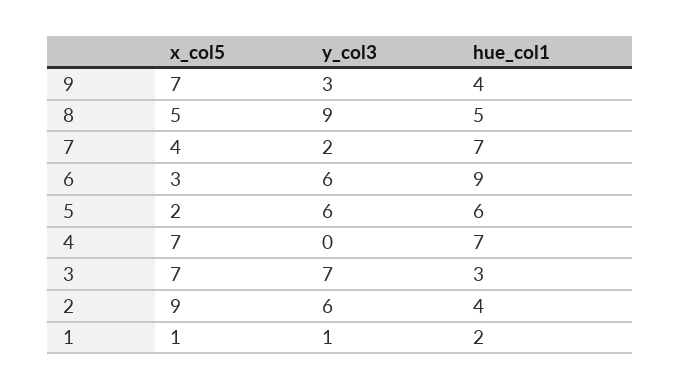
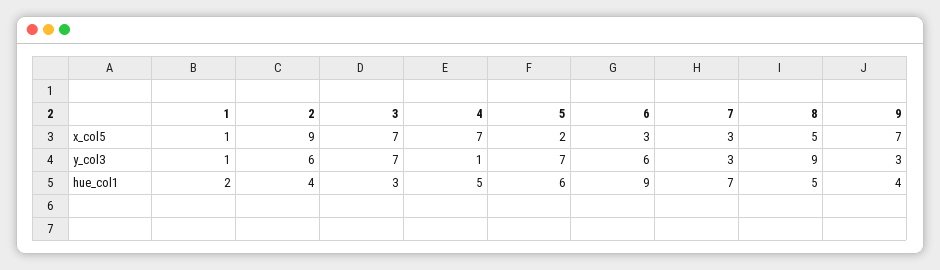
  {
    "x_col5": {
      "9": 7,
      "8": 5,
-     "7": 4,
+     "7": 3,
      "6": 3,
      "5": 2,
      "4": 7,
      "3": 7,
      "2": 9,
      "1": 1
    },
    "y_col3": {
      "9": 3,
      "8": 9,
-     "7": 2,
+     "7": 3,
      "6": 6,
-     "5": 6,
+     "5": 7,
-     "4": 0,
+     "4": 1,
      "3": 7,
      "2": 6,
      "1": 1
    },
    "hue_col1": {
      "9": 4,
      "8": 5,
      "7": 7,
      "6": 9,
      "5": 6,
-     "4": 7,
+     "4": 5,
      "3": 3,
      "2": 4,
      "1": 2
    }
  }

